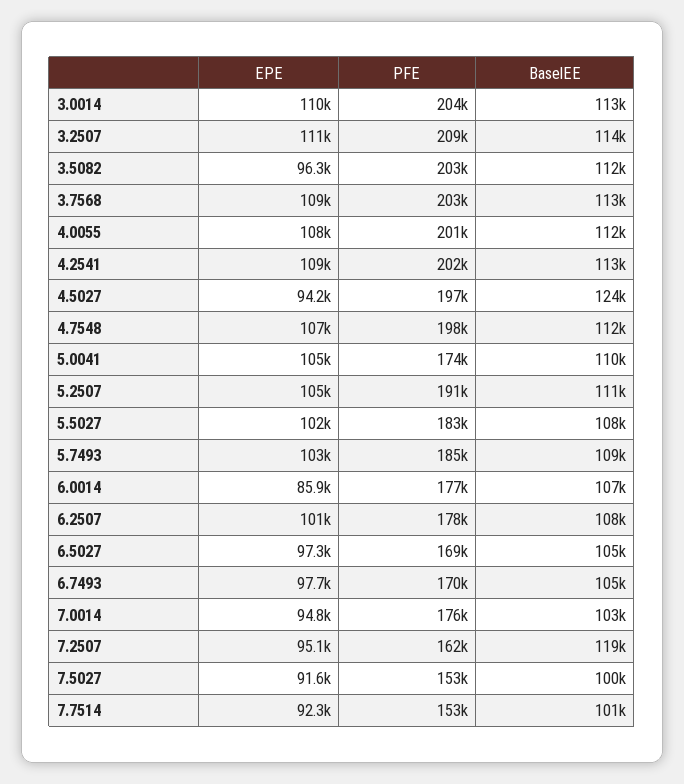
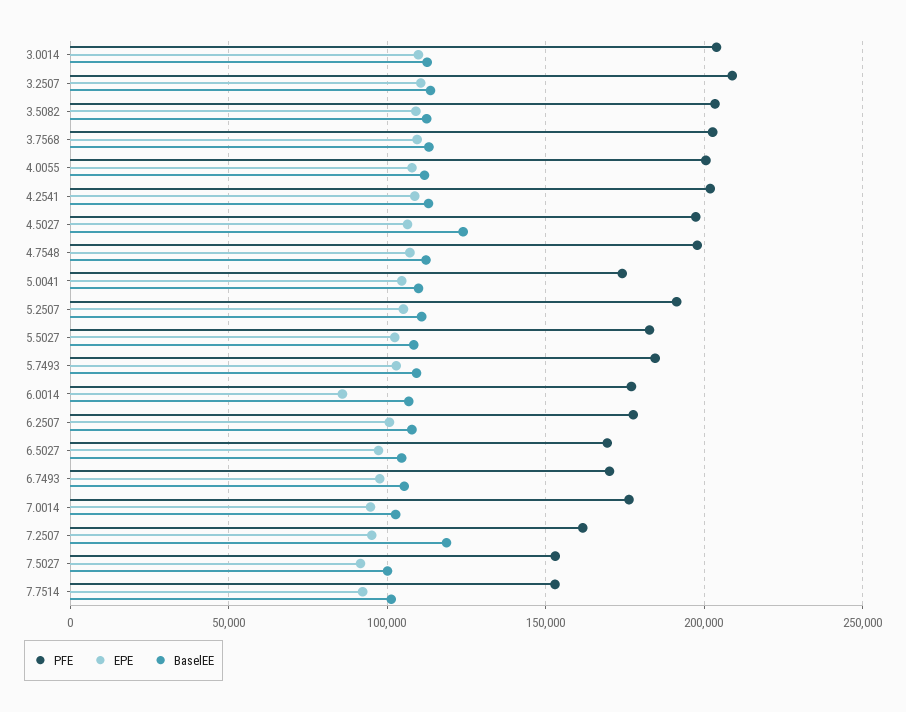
  {
    "EPE": {
      "3.0014": 110000,
      "3.2507": 111000,
-     "3.5082": 96300,
+     "3.5082": 110000,
      "3.7568": 109000,
      "4.0055": 108000,
      "4.2541": 109000,
-     "4.5027": 94200,
+     "4.5027": 105000,
      "4.7548": 107000,
      "5.0041": 105000,
      "5.2507": 105000,
      "5.5027": 102000,
      "5.7493": 103000,
      "6.0014": 85900,
      "6.2507": 101000,
      "6.5027": 97300,
      "6.7493": 97700,
      "7.0014": 94800,
      "7.2507": 95100,
      "7.5027": 91600,
      "7.7514": 92300
    },
    "PFE": {
      "3.0014": 204000,
      "3.2507": 209000,
      "3.5082": 203000,
      "3.7568": 203000,
      "4.0055": 201000,
      "4.2541": 202000,
      "4.5027": 197000,
      "4.7548": 198000,
      "5.0041": 174000,
      "5.2507": 191000,
      "5.5027": 183000,
      "5.7493": 185000,
      "6.0014": 177000,
      "6.2507": 178000,
      "6.5027": 169000,
      "6.7493": 170000,
      "7.0014": 176000,
      "7.2507": 162000,
      "7.5027": 153000,
      "7.7514": 153000
    },
    "BaselEE": {
      "3.0014": 113000,
      "3.2507": 114000,
      "3.5082": 112000,
      "3.7568": 113000,
      "4.0055": 112000,
      "4.2541": 113000,
      "4.5027": 124000,
      "4.7548": 112000,
      "5.0041": 110000,
      "5.2507": 111000,
      "5.5027": 108000,
      "5.7493": 109000,
      "6.0014": 107000,
      "6.2507": 108000,
      "6.5027": 105000,
      "6.7493": 105000,
      "7.0014": 103000,
      "7.2507": 119000,
      "7.5027": 100000,
      "7.7514": 101000
    }
  }

